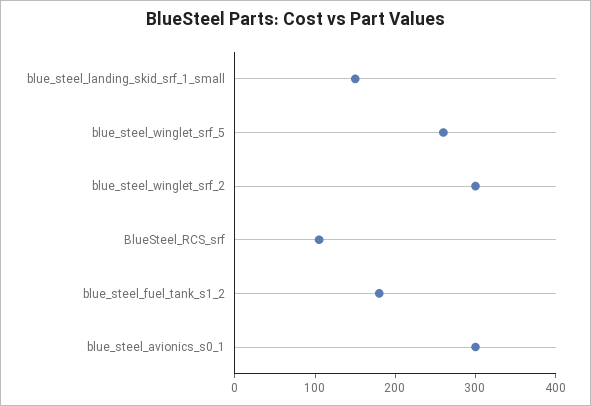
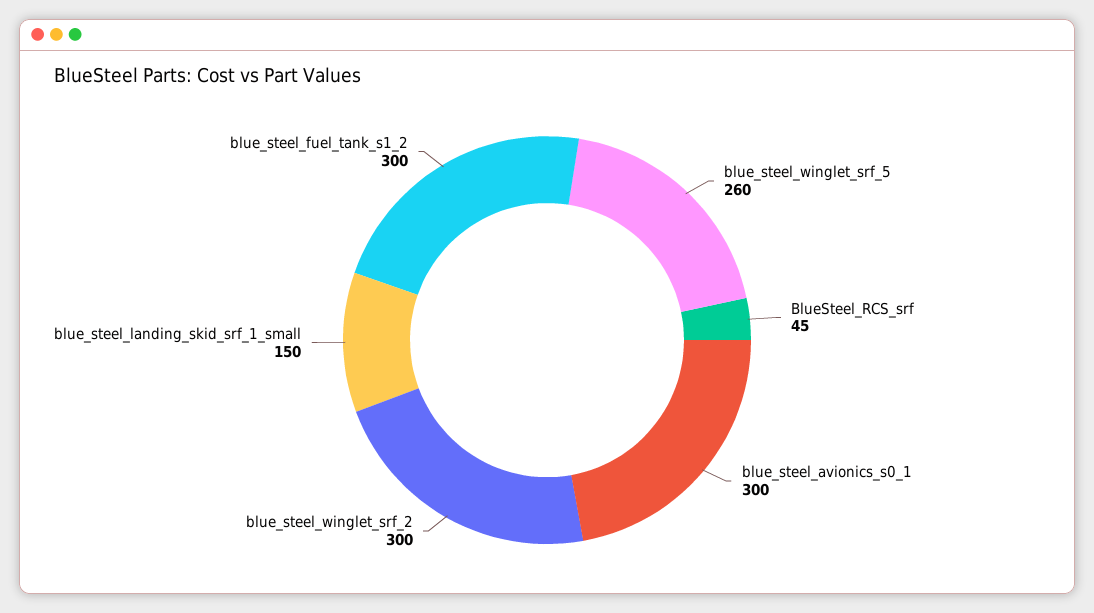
  {
    "blue_steel_landing_skid_srf_1_small": 150,
    "blue_steel_winglet_srf_5": 260,
    "blue_steel_winglet_srf_2": 300,
-   "BlueSteel_RCS_srf": 100,
+   "BlueSteel_RCS_srf": 45,
-   "blue_steel_fuel_tank_s1_2": 180,
+   "blue_steel_fuel_tank_s1_2": 300,
    "blue_steel_avionics_s0_1": 300
  }

